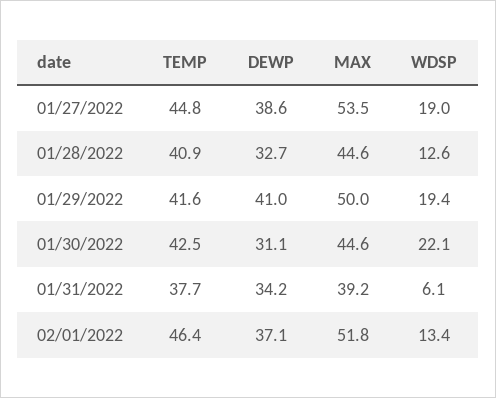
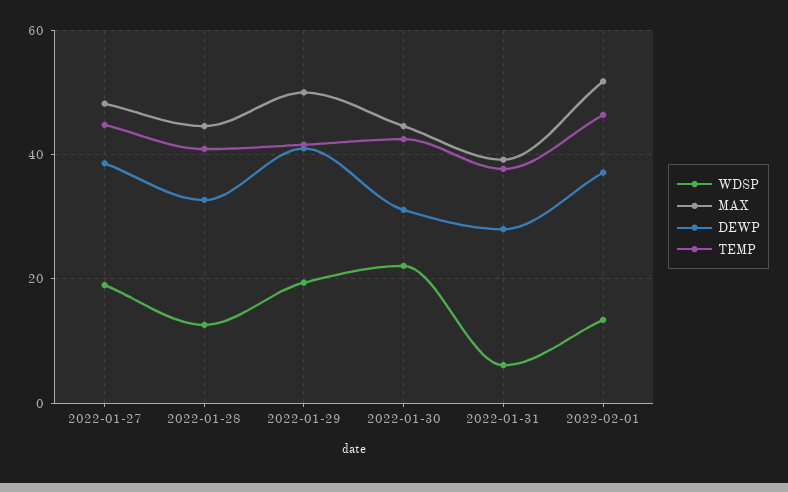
  {
    "TEMP": {
      "01/27/2022": 44.8,
      "01/28/2022": 40.9,
      "01/29/2022": 41.6,
      "01/30/2022": 42.5,
      "01/31/2022": 37.7,
      "02/01/2022": 46.4
    },
    "DEWP": {
      "01/27/2022": 38.6,
      "01/28/2022": 32.7,
      "01/29/2022": 41,
      "01/30/2022": 31.1,
-     "01/31/2022": 34.2,
+     "01/31/2022": 28,
      "02/01/2022": 37.1
    },
    "MAX": {
-     "01/27/2022": 53.5,
+     "01/27/2022": 48,
      "01/28/2022": 44.6,
      "01/29/2022": 50,
      "01/30/2022": 44.6,
      "01/31/2022": 39.2,
      "02/01/2022": 51.8
    },
    "WDSP": {
      "01/27/2022": 19,
      "01/28/2022": 12.6,
      "01/29/2022": 19.4,
      "01/30/2022": 22.1,
      "01/31/2022": 6.1,
      "02/01/2022": 13.4
    }
  }

